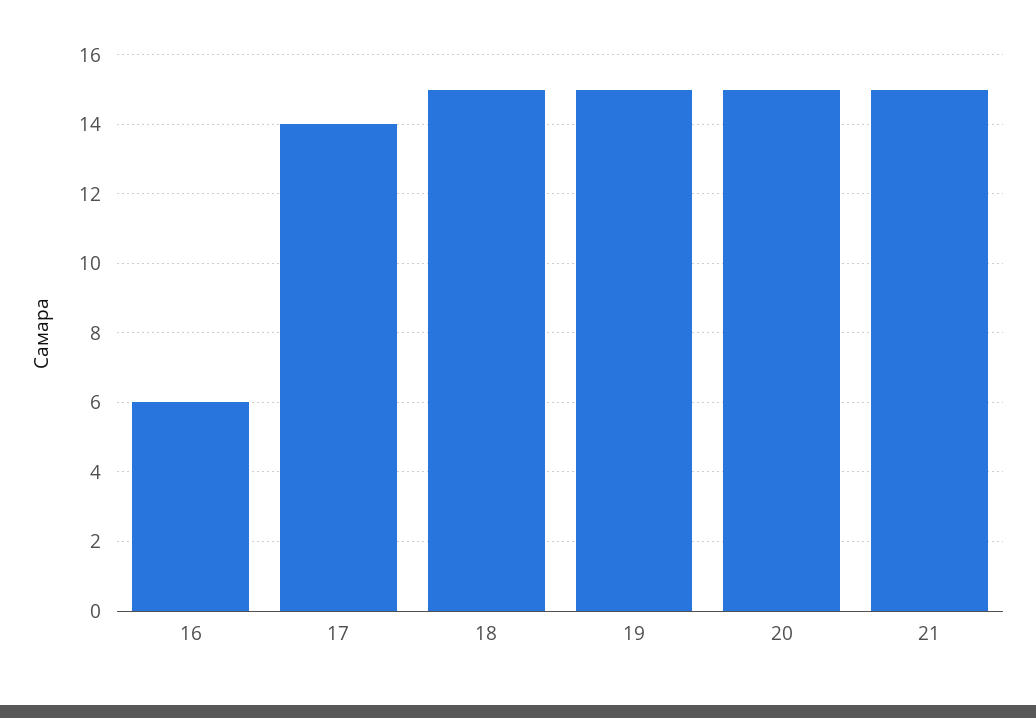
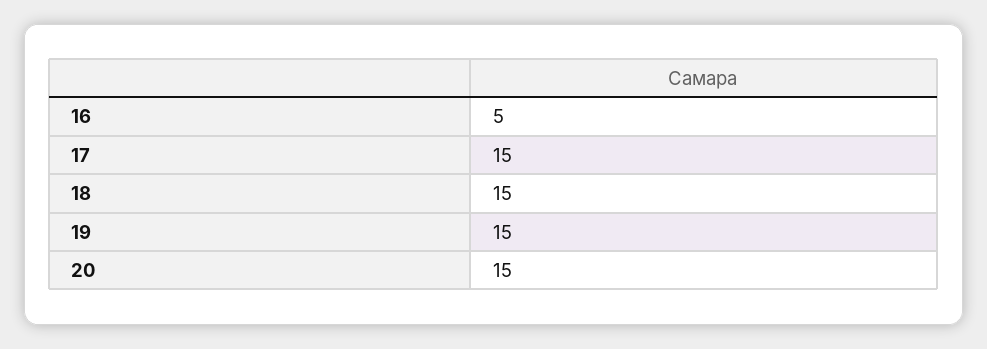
  {
-   "16": 6,
+   "16": 5,
-   "17": 14,
+   "17": 15,
    "18": 15,
    "19": 15,
-   "20": 15,
+   "20": 15
-   "21": 15
  }

